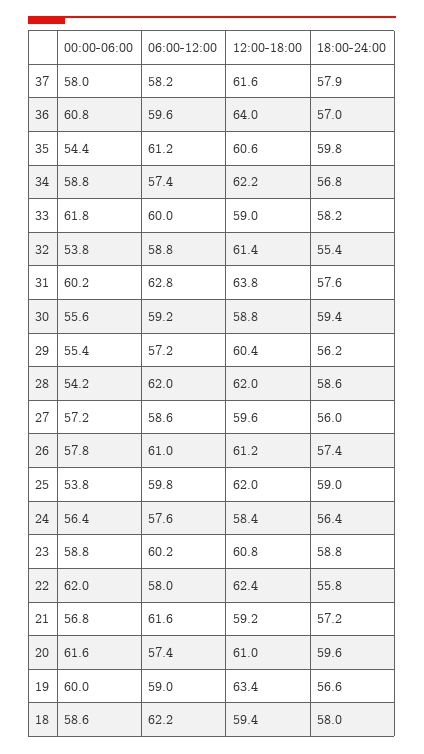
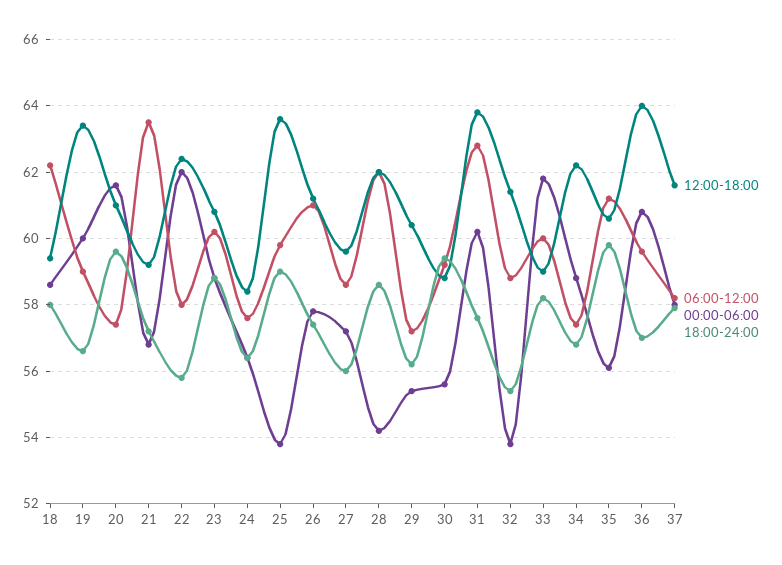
  {
    "00:00-06:00": {
      "37": 58,
      "36": 60.8,
-     "35": 54.4,
+     "35": 56,
      "34": 58.8,
      "33": 61.8,
      "32": 53.8,
      "31": 60.2,
      "30": 55.6,
      "29": 55.4,
      "28": 54.2,
      "27": 57.2,
      "26": 57.8,
      "25": 53.8,
      "24": 56.4,
      "23": 58.8,
      "22": 62,
      "21": 56.8,
      "20": 61.6,
      "19": 60,
      "18": 58.6
    },
    "06:00-12:00": {
      "37": 58.2,
      "36": 59.6,
      "35": 61.2,
      "34": 57.4,
      "33": 60,
      "32": 58.8,
      "31": 62.8,
      "30": 59.2,
      "29": 57.2,
      "28": 62,
      "27": 58.6,
      "26": 61,
      "25": 59.8,
      "24": 57.6,
      "23": 60.2,
      "22": 58,
-     "21": 61.6,
+     "21": 63.5,
      "20": 57.4,
      "19": 59,
      "18": 62.2
    },
    "12:00-18:00": {
      "37": 61.6,
      "36": 64,
      "35": 60.6,
      "34": 62.2,
      "33": 59,
      "32": 61.4,
      "31": 63.8,
      "30": 58.8,
      "29": 60.4,
      "28": 62,
      "27": 59.6,
      "26": 61.2,
-     "25": 62,
+     "25": 63.5,
      "24": 58.4,
      "23": 60.8,
      "22": 62.4,
      "21": 59.2,
      "20": 61,
      "19": 63.4,
      "18": 59.4
    },
    "18:00-24:00": {
      "37": 57.9,
      "36": 57,
      "35": 59.8,
      "34": 56.8,
      "33": 58.2,
      "32": 55.4,
      "31": 57.6,
      "30": 59.4,
      "29": 56.2,
      "28": 58.6,
      "27": 56,
      "26": 57.4,
      "25": 59,
      "24": 56.4,
      "23": 58.8,
      "22": 55.8,
      "21": 57.2,
      "20": 59.6,
      "19": 56.6,
      "18": 58
    }
  }

